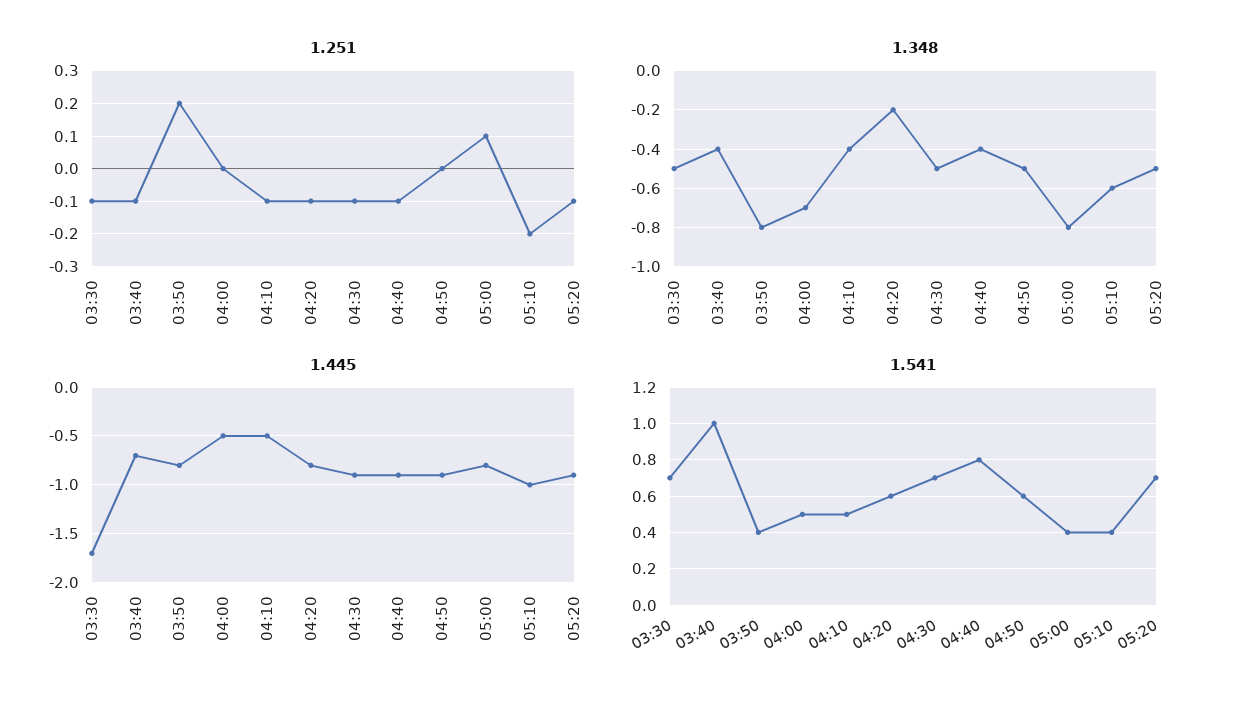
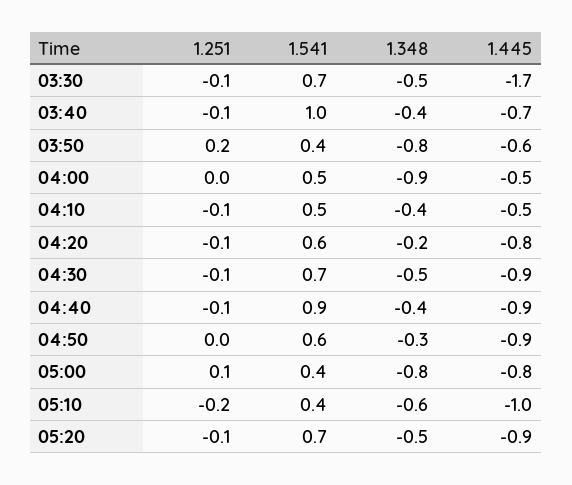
  {
    "1.251": {
      "03:30": -0.1,
      "03:40": -0.1,
      "03:50": 0.2,
      "04:00": 0,
      "04:10": -0.1,
      "04:20": -0.1,
      "04:30": -0.1,
      "04:40": -0.1,
      "04:50": 0,
      "05:00": 0.1,
      "05:10": -0.2,
      "05:20": -0.1
    },
    "1.348": {
      "03:30": -0.5,
      "03:40": -0.4,
      "03:50": -0.8,
-     "04:00": -0.7,
+     "04:00": -0.9,
      "04:10": -0.4,
      "04:20": -0.2,
      "04:30": -0.5,
      "04:40": -0.4,
-     "04:50": -0.5,
+     "04:50": -0.3,
      "05:00": -0.8,
      "05:10": -0.6,
      "05:20": -0.5
    },
    "1.445": {
      "03:30": -1.7,
      "03:40": -0.7,
-     "03:50": -0.8,
+     "03:50": -0.6,
      "04:00": -0.5,
      "04:10": -0.5,
      "04:20": -0.8,
      "04:30": -0.9,
      "04:40": -0.9,
      "04:50": -0.9,
      "05:00": -0.8,
      "05:10": -1,
      "05:20": -0.9
    },
    "1.541": {
      "03:30": 0.7,
      "03:40": 1,
      "03:50": 0.4,
      "04:00": 0.5,
      "04:10": 0.5,
      "04:20": 0.6,
      "04:30": 0.7,
-     "04:40": 0.8,
+     "04:40": 0.9,
      "04:50": 0.6,
      "05:00": 0.4,
      "05:10": 0.4,
      "05:20": 0.7
    }
  }

